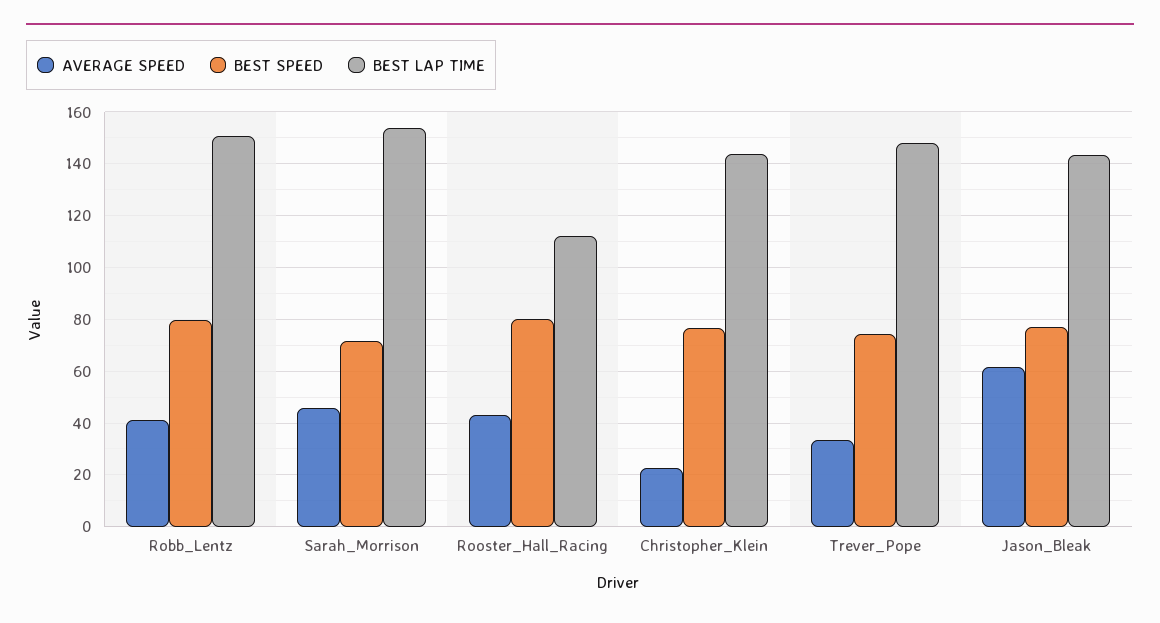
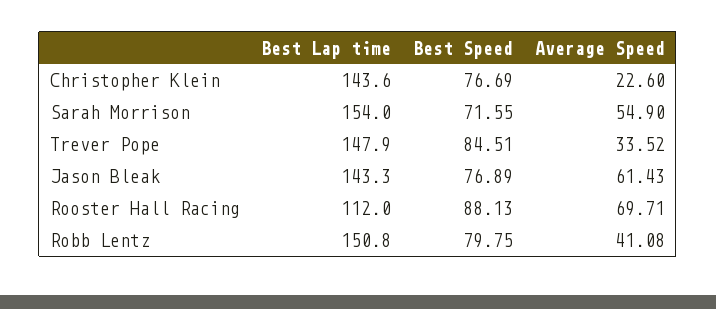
  {
    "AVERAGE SPEED": {
      "Robb_Lentz": 41.08,
-     "Sarah_Morrison": 45,
+     "Sarah_Morrison": 54.9,
-     "Rooster_Hall_Racing": 42.5,
+     "Rooster_Hall_Racing": 69.71,
      "Christopher_Klein": 22.6,
      "Trever_Pope": 33.52,
      "Jason_Bleak": 61.43
    },
    "BEST SPEED": {
      "Robb_Lentz": 79.75,
      "Sarah_Morrison": 71.55,
-     "Rooster_Hall_Racing": 80,
+     "Rooster_Hall_Racing": 88.13,
      "Christopher_Klein": 76.69,
-     "Trever_Pope": 75,
+     "Trever_Pope": 84.51,
      "Jason_Bleak": 76.89
    },
    "BEST LAP TIME": {
      "Robb_Lentz": 150.8,
      "Sarah_Morrison": 154,
      "Rooster_Hall_Racing": 112,
      "Christopher_Klein": 143.6,
      "Trever_Pope": 147.9,
      "Jason_Bleak": 143.3
    }
  }

